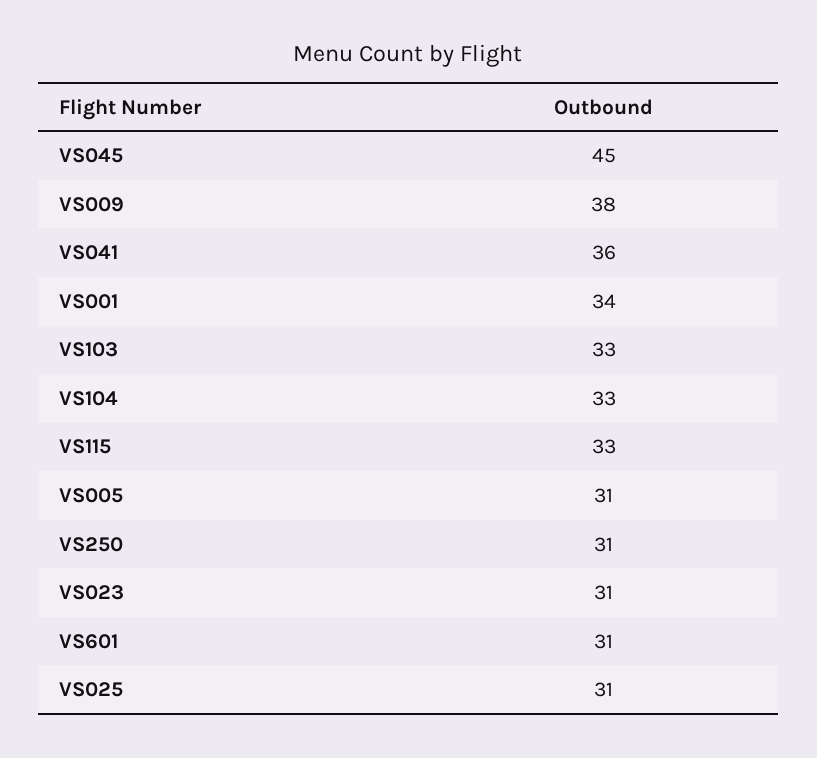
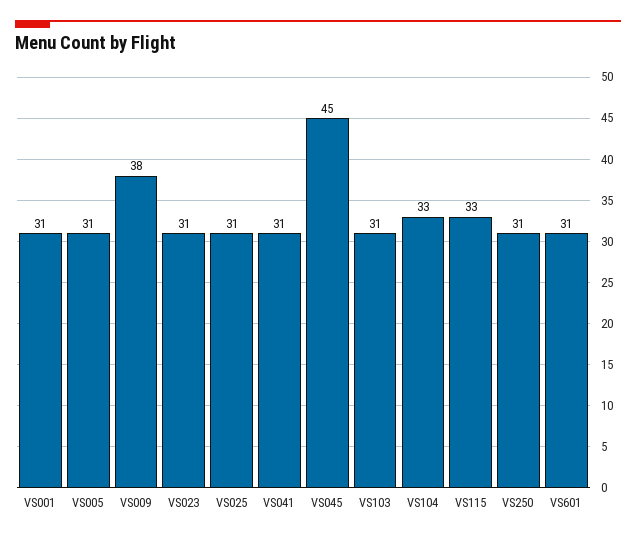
  {
    "VS045": 45,
    "VS009": 38,
-   "VS041": 36,
+   "VS041": 31,
-   "VS001": 34,
+   "VS001": 31,
-   "VS103": 33,
+   "VS103": 31,
    "VS104": 33,
    "VS115": 33,
    "VS005": 31,
    "VS250": 31,
    "VS023": 31,
    "VS601": 31,
    "VS025": 31
  }

